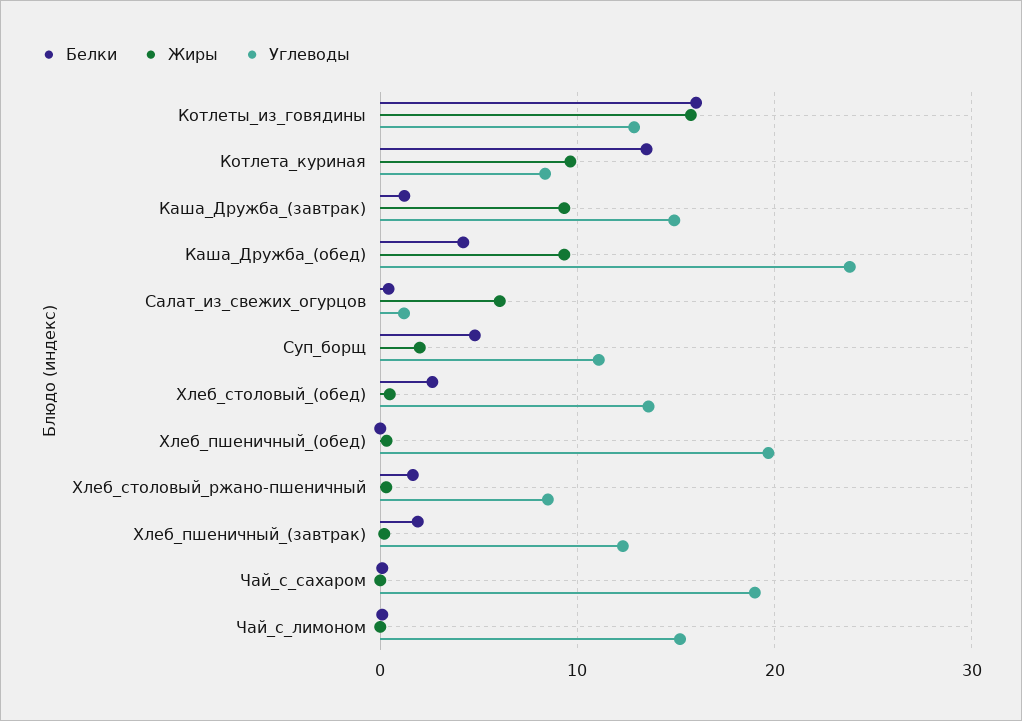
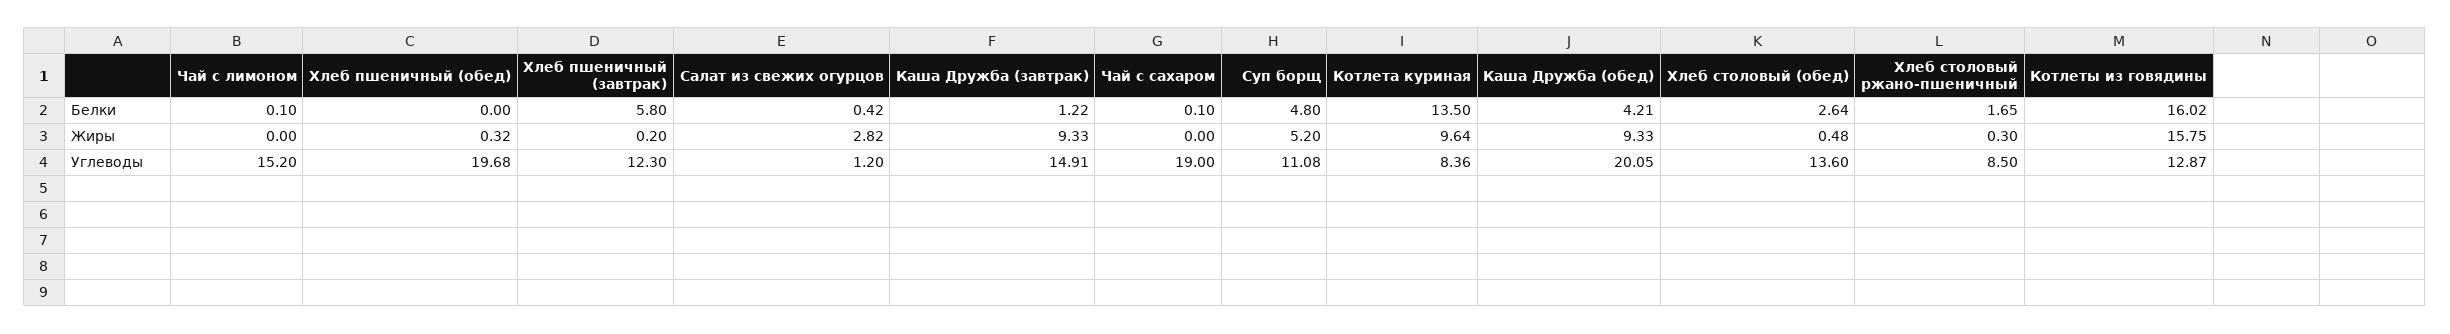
  {
    "Белки": {
      "Котлеты_из_говядины": 16.02,
      "Котлета_куриная": 13.5,
      "Каша_Дружба_(завтрак)": 1.22,
      "Каша_Дружба_(обед)": 4.21,
      "Салат_из_свежих_огурцов": 0.42,
      "Суп_борщ": 4.8,
      "Хлеб_столовый_(обед)": 2.64,
      "Хлеб_пшеничный_(обед)": 0,
      "Хлеб_столовый_ржано-пшеничный": 1.65,
-     "Хлеб_пшеничный_(завтрак)": 2,
+     "Хлеб_пшеничный_(завтрак)": 5.8,
      "Чай_с_сахаром": 0.1,
      "Чай_с_лимоном": 0.1
    },
    "Жиры": {
      "Котлеты_из_говядины": 15.75,
      "Котлета_куриная": 9.64,
      "Каша_Дружба_(завтрак)": 9.33,
      "Каша_Дружба_(обед)": 9.33,
-     "Салат_из_свежих_огурцов": 6,
+     "Салат_из_свежих_огурцов": 2.82,
-     "Суп_борщ": 2,
+     "Суп_борщ": 5.2,
      "Хлеб_столовый_(обед)": 0.48,
      "Хлеб_пшеничный_(обед)": 0.32,
      "Хлеб_столовый_ржано-пшеничный": 0.3,
      "Хлеб_пшеничный_(завтрак)": 0.2,
      "Чай_с_сахаром": 0,
      "Чай_с_лимоном": 0
    },
    "Углеводы": {
      "Котлеты_из_говядины": 12.87,
      "Котлета_куриная": 8.36,
      "Каша_Дружба_(завтрак)": 14.91,
-     "Каша_Дружба_(обед)": 24,
+     "Каша_Дружба_(обед)": 20.05,
      "Салат_из_свежих_огурцов": 1.2,
      "Суп_борщ": 11.08,
      "Хлеб_столовый_(обед)": 13.6,
      "Хлеб_пшеничный_(обед)": 19.68,
      "Хлеб_столовый_ржано-пшеничный": 8.5,
      "Хлеб_пшеничный_(завтрак)": 12.3,
      "Чай_с_сахаром": 19,
      "Чай_с_лимоном": 15.2
    }
  }

